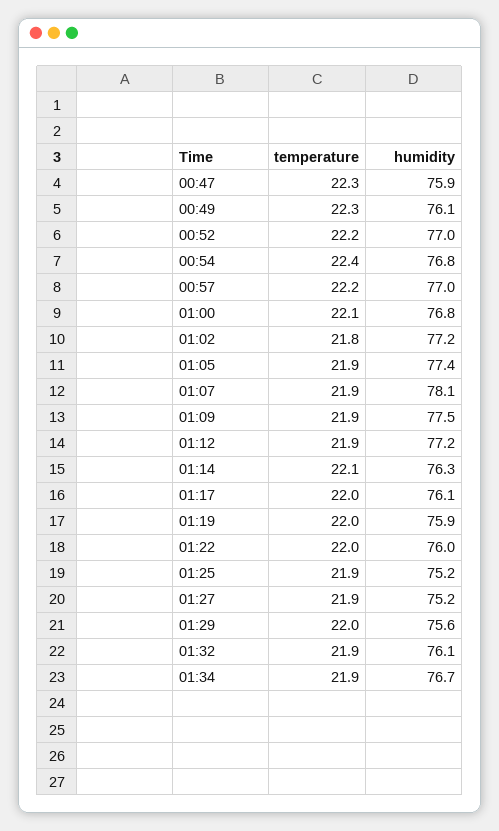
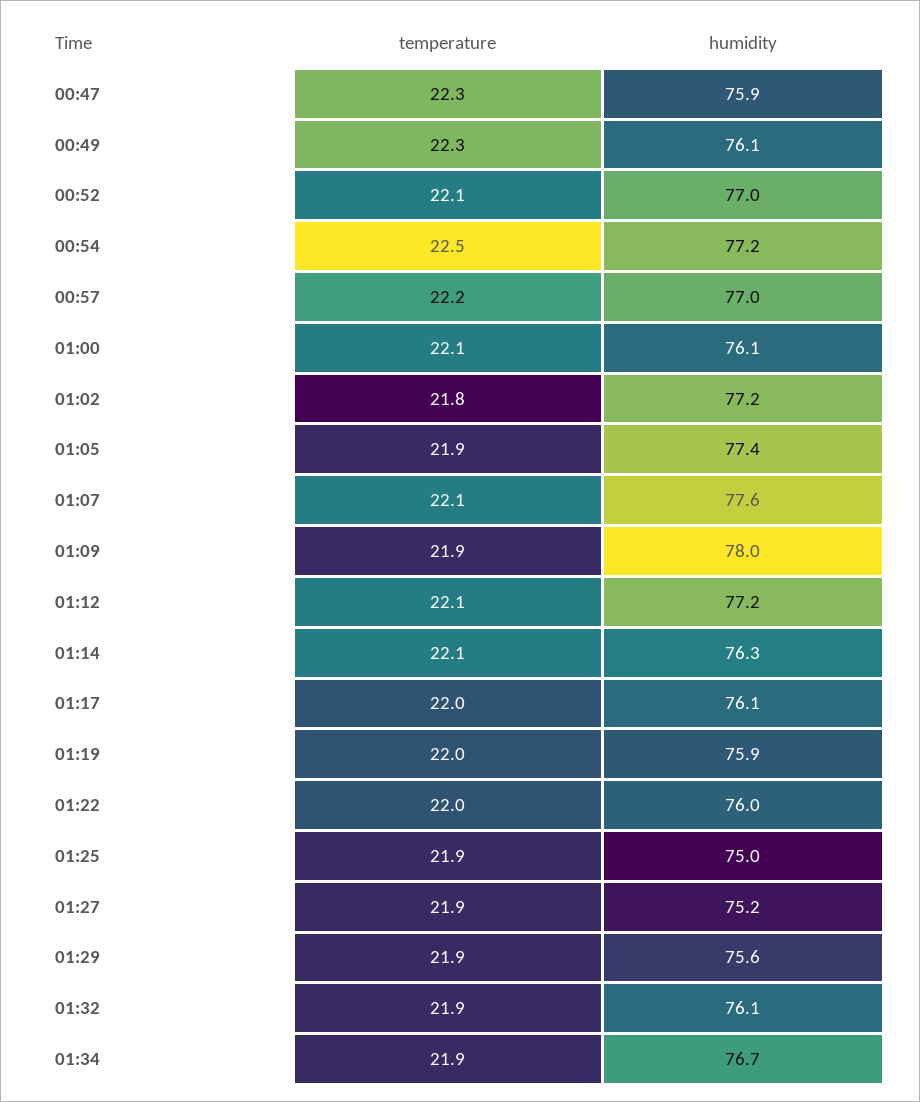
  {
    "temperature": {
      "00:47": 22.3,
      "00:49": 22.3,
-     "00:52": 22.2,
+     "00:52": 22.1,
-     "00:54": 22.4,
+     "00:54": 22.5,
      "00:57": 22.2,
      "01:00": 22.1,
      "01:02": 21.8,
      "01:05": 21.9,
-     "01:07": 21.9,
+     "01:07": 22.1,
      "01:09": 21.9,
-     "01:12": 21.9,
+     "01:12": 22.1,
      "01:14": 22.1,
      "01:17": 22,
      "01:19": 22,
      "01:22": 22,
      "01:25": 21.9,
      "01:27": 21.9,
-     "01:29": 22,
+     "01:29": 21.9,
      "01:32": 21.9,
      "01:34": 21.9
    },
    "humidity": {
      "00:47": 75.9,
      "00:49": 76.1,
      "00:52": 77,
-     "00:54": 76.8,
+     "00:54": 77.2,
      "00:57": 77,
-     "01:00": 76.8,
+     "01:00": 76.1,
      "01:02": 77.2,
      "01:05": 77.4,
-     "01:07": 78.1,
+     "01:07": 77.6,
-     "01:09": 77.5,
+     "01:09": 78,
      "01:12": 77.2,
      "01:14": 76.3,
      "01:17": 76.1,
      "01:19": 75.9,
      "01:22": 76,
-     "01:25": 75.2,
+     "01:25": 75,
      "01:27": 75.2,
      "01:29": 75.6,
      "01:32": 76.1,
      "01:34": 76.7
    }
  }

